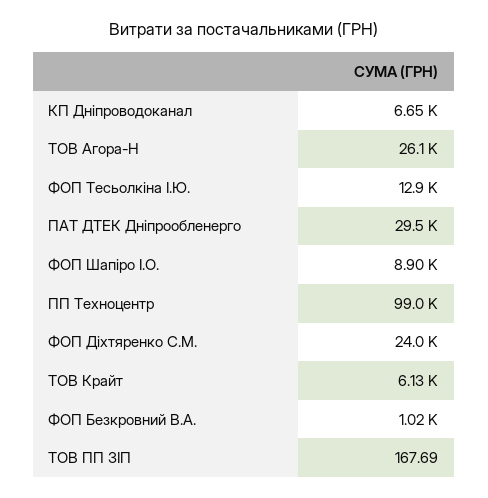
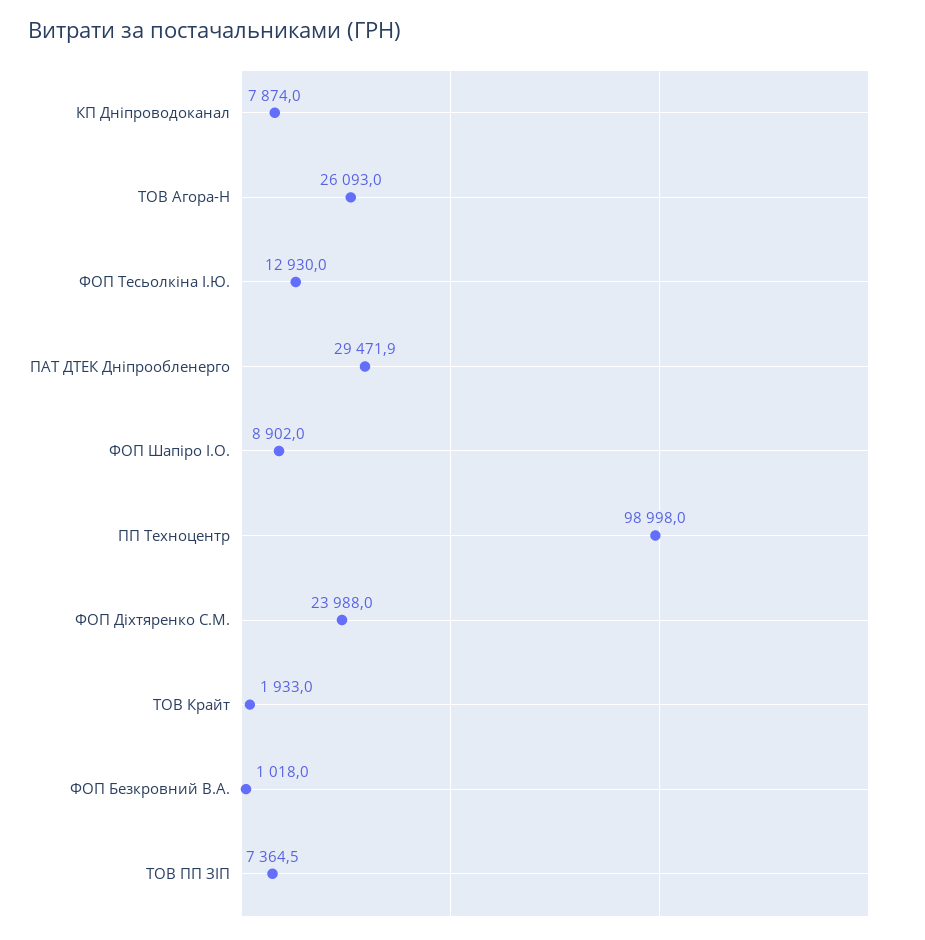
  {
-   "КП Дніпроводоканал": 6650,
+   "КП Дніпроводоканал": 7874,
    "ТОВ Агора-Н": 26093,
    "ФОП Тесьолкіна І.Ю.": 12930,
    "ПАТ ДТЕК Дніпрообленерго": 29471.9,
    "ФОП Шапіро І.О.": 8902,
    "ПП Техноцентр": 98998,
    "ФОП Діхтяренко С.М.": 23988,
-   "ТОВ Крайт": 6130,
+   "ТОВ Крайт": 1933,
    "ФОП Безкровний В.А.": 1018,
-   "ТОВ ПП ЗІП": 167.69
+   "ТОВ ПП ЗІП": 7364.5
  }

